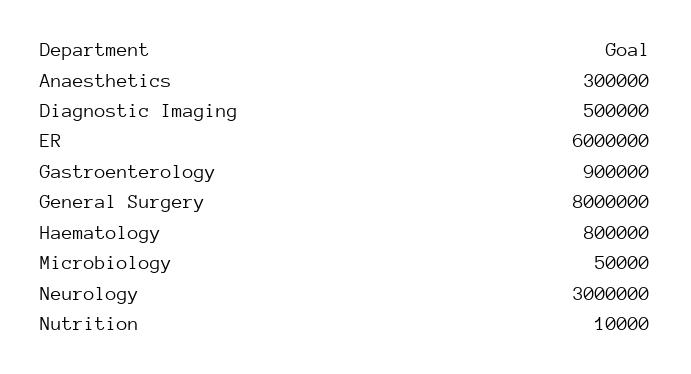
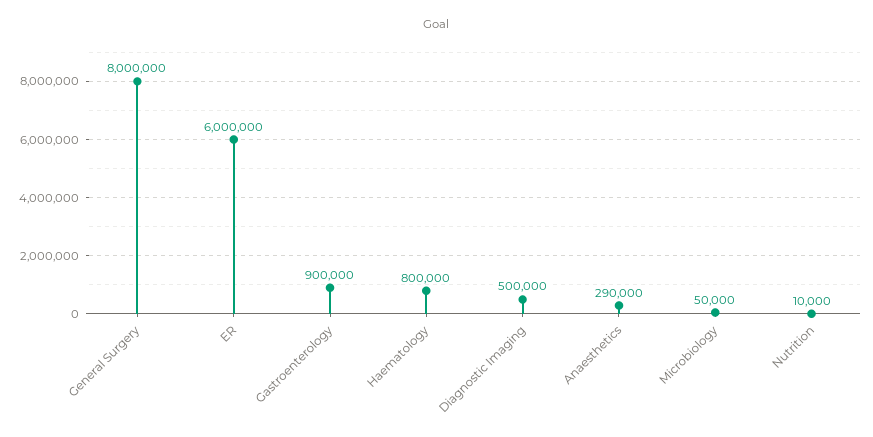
  {
-   "Anaesthetics": 300000,
+   "Anaesthetics": 290000,
    "Diagnostic Imaging": 500000,
    "ER": 6000000,
    "Gastroenterology": 900000,
    "General Surgery": 8000000,
    "Haematology": 800000,
    "Microbiology": 50000,
-   "Neurology": 3000000,
    "Nutrition": 10000
  }

